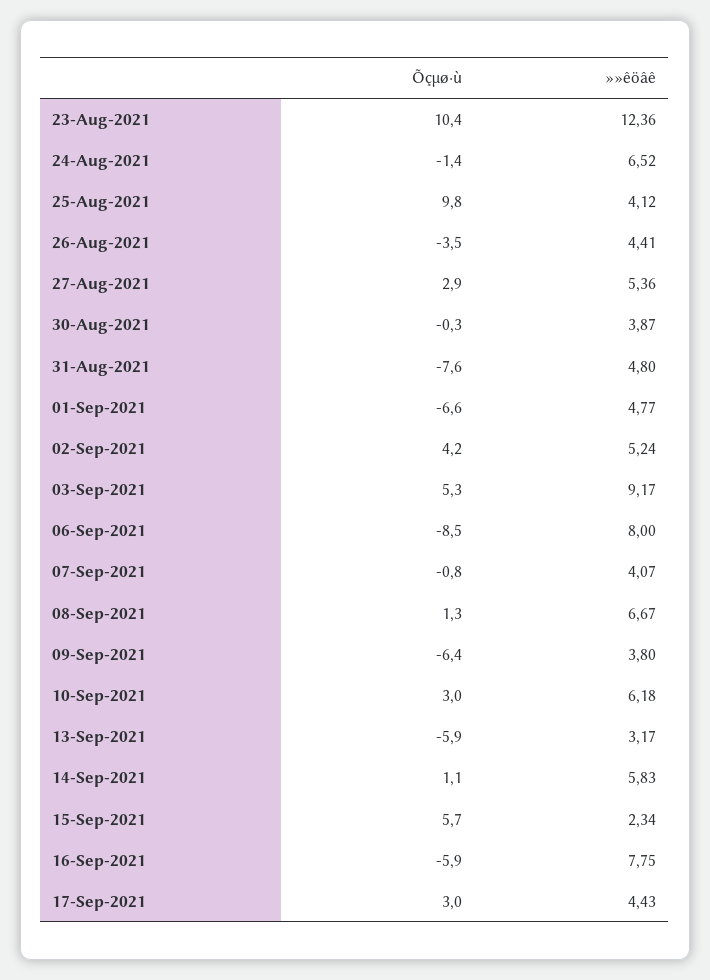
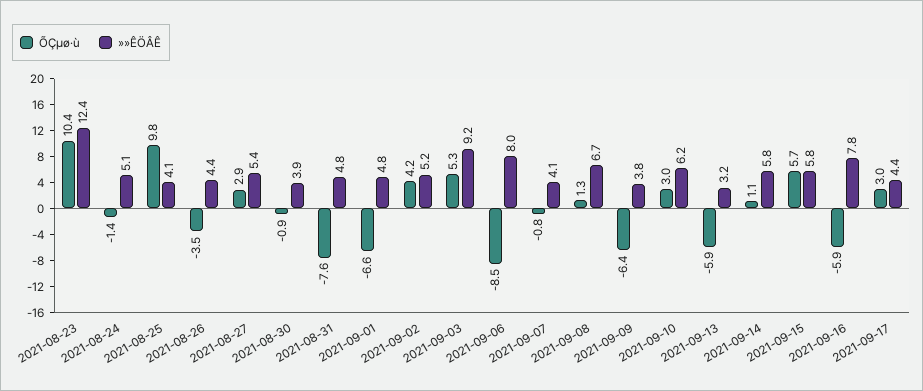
  {
    "Õçµø·ù": {
      "23-Aug-2021": 10.4,
      "24-Aug-2021": -1.4,
      "25-Aug-2021": 9.8,
      "26-Aug-2021": -3.5,
      "27-Aug-2021": 2.9,
-     "30-Aug-2021": -0.3,
+     "30-Aug-2021": -0.9,
      "31-Aug-2021": -7.6,
      "01-Sep-2021": -6.6,
      "02-Sep-2021": 4.2,
      "03-Sep-2021": 5.3,
      "06-Sep-2021": -8.5,
      "07-Sep-2021": -0.8,
      "08-Sep-2021": 1.3,
      "09-Sep-2021": -6.4,
      "10-Sep-2021": 3,
      "13-Sep-2021": -5.9,
      "14-Sep-2021": 1.1,
      "15-Sep-2021": 5.7,
      "16-Sep-2021": -5.9,
      "17-Sep-2021": 3
    },
    "»»êöâê": {
      "23-Aug-2021": 12.36,
-     "24-Aug-2021": 6.52,
+     "24-Aug-2021": 5.1,
      "25-Aug-2021": 4.12,
      "26-Aug-2021": 4.41,
      "27-Aug-2021": 5.36,
      "30-Aug-2021": 3.87,
      "31-Aug-2021": 4.8,
      "01-Sep-2021": 4.77,
      "02-Sep-2021": 5.24,
      "03-Sep-2021": 9.17,
      "06-Sep-2021": 8,
      "07-Sep-2021": 4.07,
      "08-Sep-2021": 6.67,
      "09-Sep-2021": 3.8,
      "10-Sep-2021": 6.18,
      "13-Sep-2021": 3.17,
      "14-Sep-2021": 5.83,
-     "15-Sep-2021": 2.34,
+     "15-Sep-2021": 5.8,
      "16-Sep-2021": 7.75,
      "17-Sep-2021": 4.43
    }
  }

